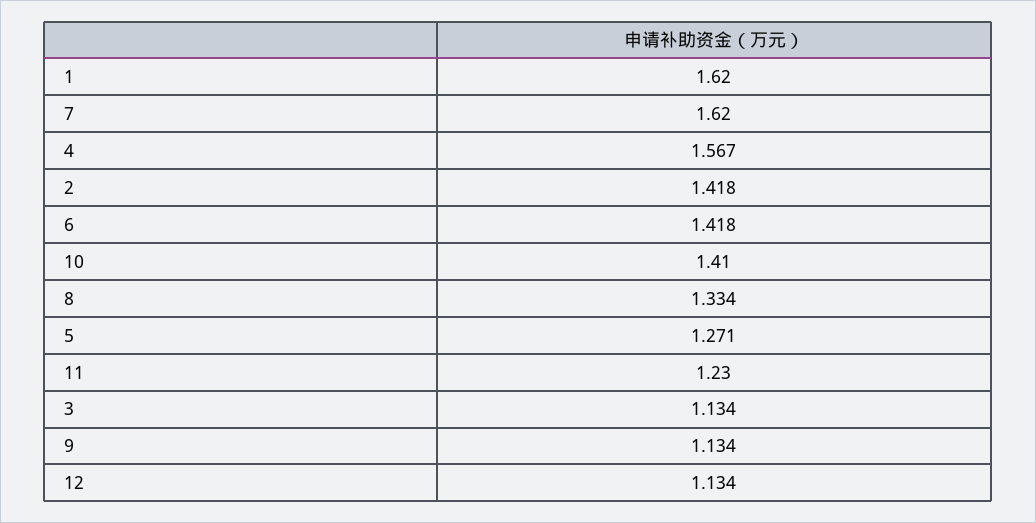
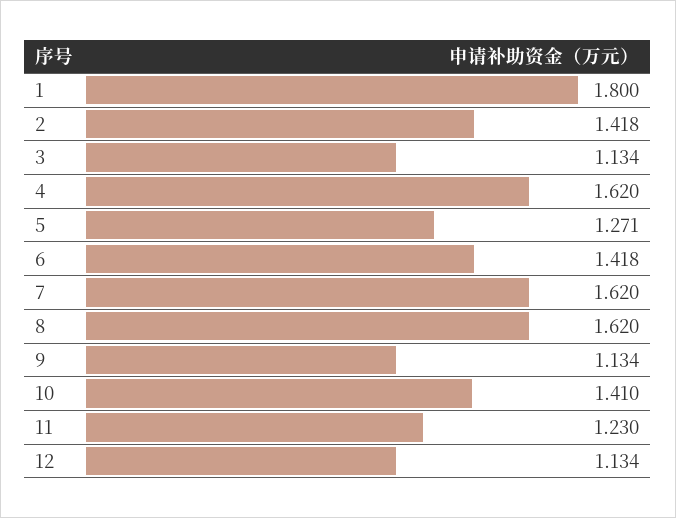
  {
-   "1": 1.62,
+   "1": 1.8,
    "7": 1.62,
-   "4": 1.567,
+   "4": 1.62,
    "2": 1.418,
    "6": 1.418,
    "10": 1.41,
-   "8": 1.334,
+   "8": 1.62,
    "5": 1.271,
    "11": 1.23,
    "3": 1.134,
    "9": 1.134,
    "12": 1.134
  }

